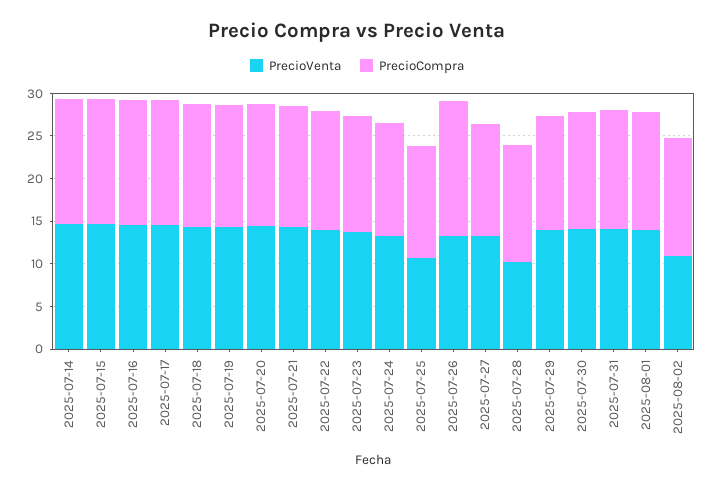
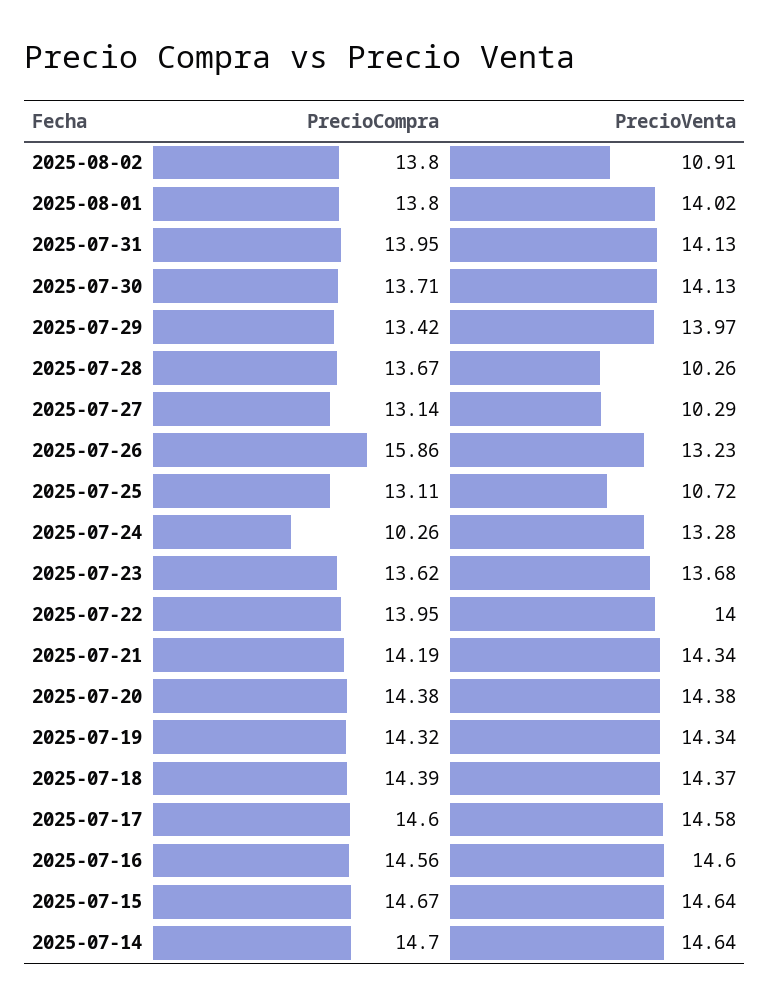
  {
    "PrecioVenta": {
      "2025-07-14": 14.64,
      "2025-07-15": 14.64,
      "2025-07-16": 14.6,
      "2025-07-17": 14.58,
      "2025-07-18": 14.37,
      "2025-07-19": 14.34,
      "2025-07-20": 14.38,
      "2025-07-21": 14.34,
      "2025-07-22": 14,
      "2025-07-23": 13.68,
      "2025-07-24": 13.28,
      "2025-07-25": 10.72,
      "2025-07-26": 13.23,
-     "2025-07-27": 13,
+     "2025-07-27": 10.29,
      "2025-07-28": 10.26,
      "2025-07-29": 13.97,
      "2025-07-30": 14.13,
      "2025-07-31": 14.13,
      "2025-08-01": 14.02,
      "2025-08-02": 10.91
    },
    "PrecioCompra": {
      "2025-07-14": 14.7,
      "2025-07-15": 14.67,
      "2025-07-16": 14.56,
      "2025-07-17": 14.6,
      "2025-07-18": 14.39,
      "2025-07-19": 14.32,
      "2025-07-20": 14.38,
      "2025-07-21": 14.19,
      "2025-07-22": 13.95,
      "2025-07-23": 13.62,
-     "2025-07-24": 13,
+     "2025-07-24": 10.26,
      "2025-07-25": 13.11,
      "2025-07-26": 15.86,
      "2025-07-27": 13.14,
      "2025-07-28": 13.67,
      "2025-07-29": 13.42,
      "2025-07-30": 13.71,
      "2025-07-31": 13.95,
      "2025-08-01": 13.8,
      "2025-08-02": 13.8
    }
  }

